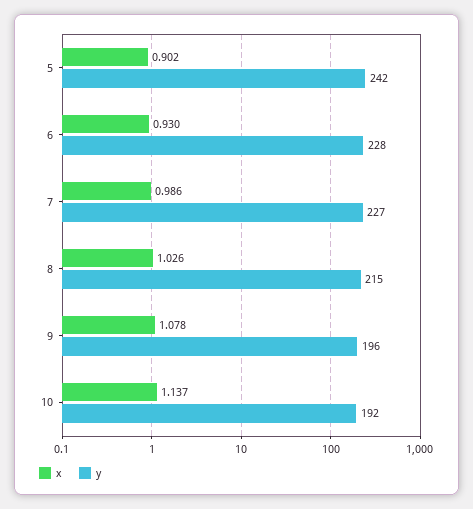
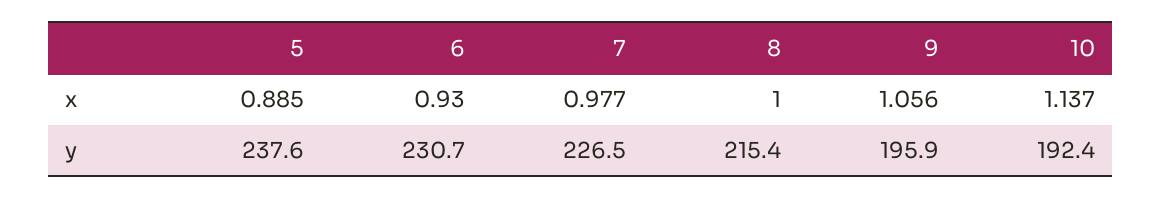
  {
    "x": {
-     "5": 0.902,
+     "5": 0.885,
      "6": 0.93,
-     "7": 0.986,
+     "7": 0.977,
-     "8": 1.026,
+     "8": 1,
-     "9": 1.078,
+     "9": 1.056,
      "10": 1.137
    },
    "y": {
-     "5": 242,
+     "5": 237.6,
-     "6": 228,
+     "6": 230.7,
      "7": 226.5,
      "8": 215.4,
      "9": 195.9,
      "10": 192.4
    }
  }

